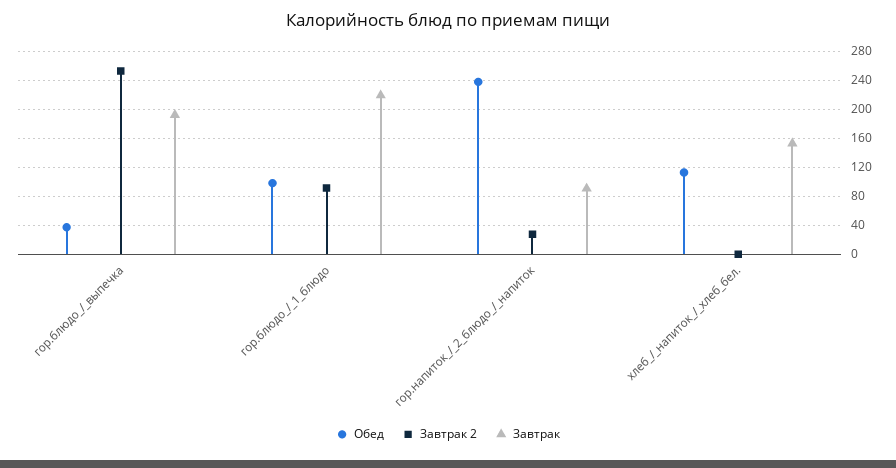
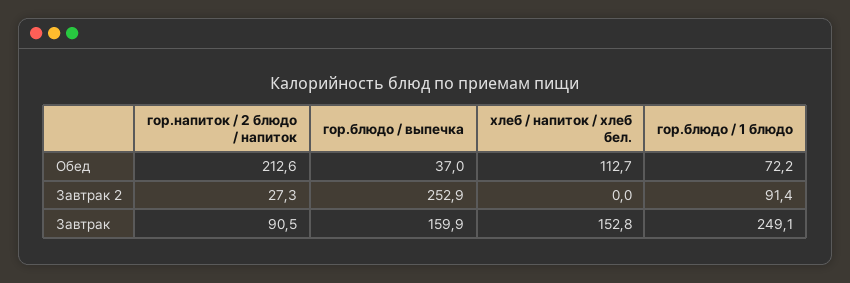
  {
    "Обед": {
      "гор.блюдо_/_выпечка": 37,
-     "гор.блюдо_/_1_блюдо": 100,
+     "гор.блюдо_/_1_блюдо": 72.2,
-     "гор.напиток_/_2_блюдо_/_напиток": 240,
+     "гор.напиток_/_2_блюдо_/_напиток": 212.6,
      "хлеб_/_напиток_/_хлеб_бел.": 112.7
    },
    "Завтрак 2": {
      "гор.блюдо_/_выпечка": 252.9,
      "гор.блюдо_/_1_блюдо": 91.4,
      "гор.напиток_/_2_блюдо_/_напиток": 27.3,
      "хлеб_/_напиток_/_хлеб_бел.": 0
    },
    "Завтрак": {
-     "гор.блюдо_/_выпечка": 190,
+     "гор.блюдо_/_выпечка": 159.9,
-     "гор.блюдо_/_1_блюдо": 220,
+     "гор.блюдо_/_1_блюдо": 249.1,
      "гор.напиток_/_2_блюдо_/_напиток": 90.5,
      "хлеб_/_напиток_/_хлеб_бел.": 152.8
    }
  }

